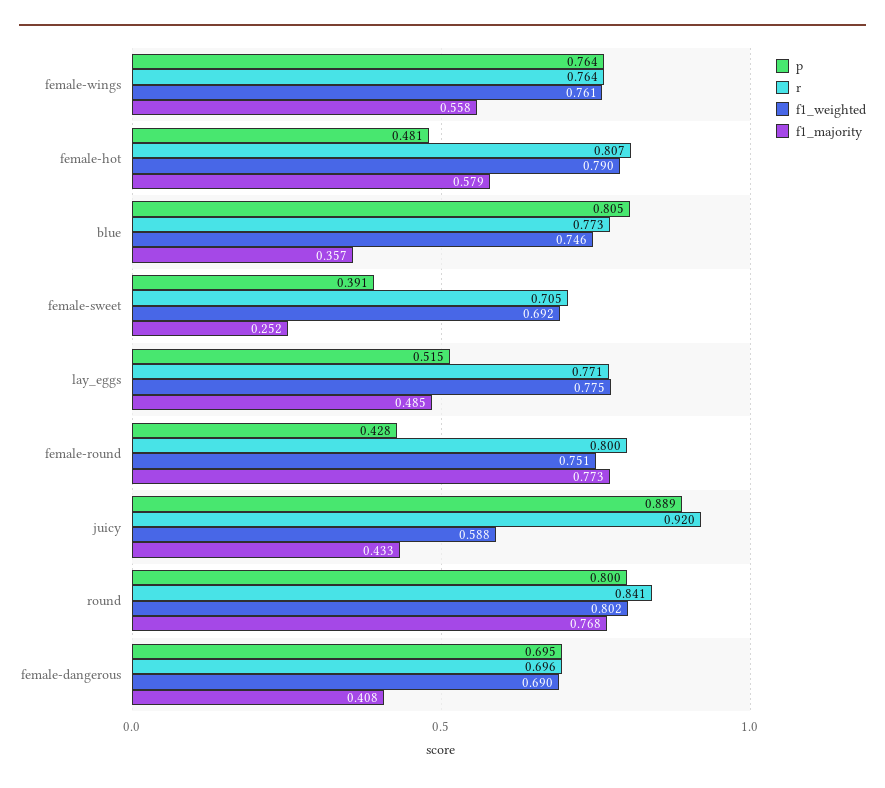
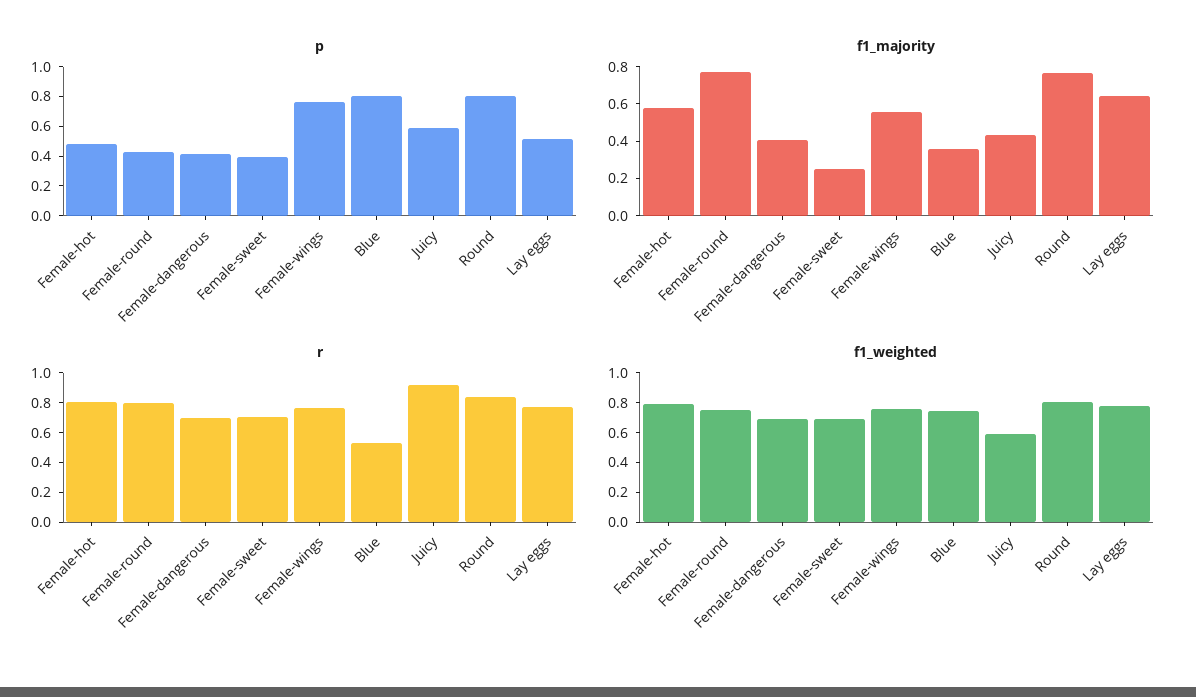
  {
    "p": {
      "female-wings": 0.764,
      "female-hot": 0.481,
      "blue": 0.805,
      "female-sweet": 0.391,
      "lay_eggs": 0.515,
      "female-round": 0.428,
-     "juicy": 0.889,
+     "juicy": 0.6,
      "round": 0.8,
-     "female-dangerous": 0.695
+     "female-dangerous": 0.4
    },
    "r": {
      "female-wings": 0.764,
      "female-hot": 0.807,
-     "blue": 0.773,
+     "blue": 0.5,
      "female-sweet": 0.705,
      "lay_eggs": 0.771,
      "female-round": 0.8,
      "juicy": 0.92,
      "round": 0.841,
      "female-dangerous": 0.696
    },
    "f1_weighted": {
      "female-wings": 0.761,
      "female-hot": 0.79,
      "blue": 0.746,
      "female-sweet": 0.692,
      "lay_eggs": 0.775,
      "female-round": 0.751,
      "juicy": 0.588,
      "round": 0.802,
      "female-dangerous": 0.69
    },
    "f1_majority": {
      "female-wings": 0.558,
      "female-hot": 0.579,
      "blue": 0.357,
      "female-sweet": 0.252,
-     "lay_eggs": 0.485,
+     "lay_eggs": 0.65,
      "female-round": 0.773,
      "juicy": 0.433,
      "round": 0.768,
      "female-dangerous": 0.408
    }
  }

